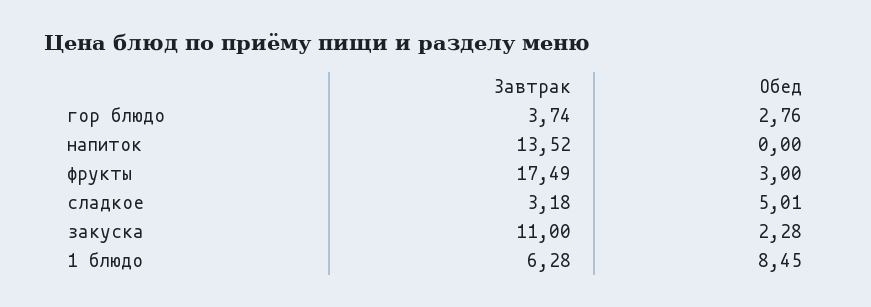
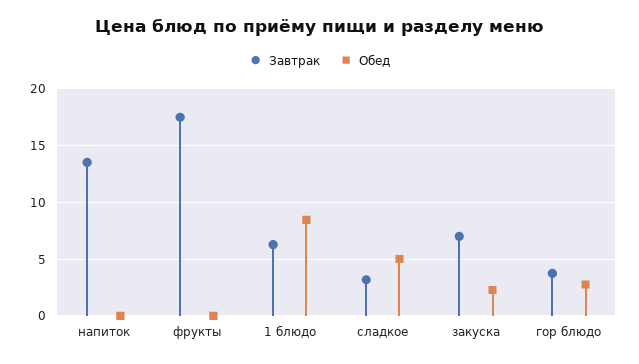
  {
    "Завтрак": {
      "гор блюдо": 3.74,
      "напиток": 13.52,
      "фрукты": 17.49,
      "сладкое": 3.18,
-     "закуска": 11,
+     "закуска": 7,
      "1 блюдо": 6.28
    },
    "Обед": {
      "гор блюдо": 2.76,
      "напиток": 0,
-     "фрукты": 3,
+     "фрукты": 0,
      "сладкое": 5.01,
      "закуска": 2.28,
      "1 блюдо": 8.45
    }
  }

